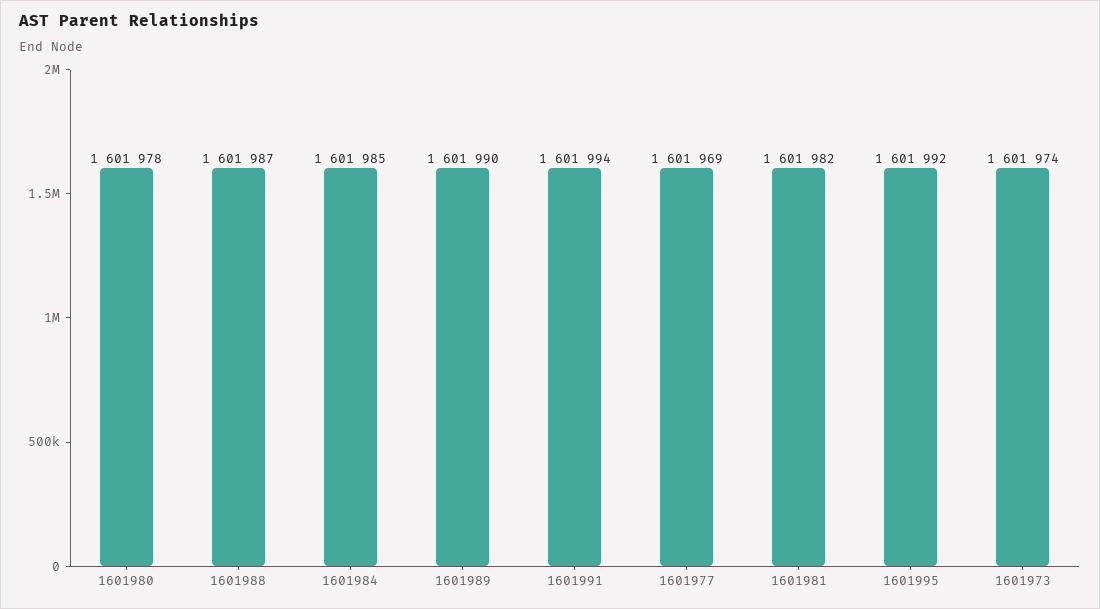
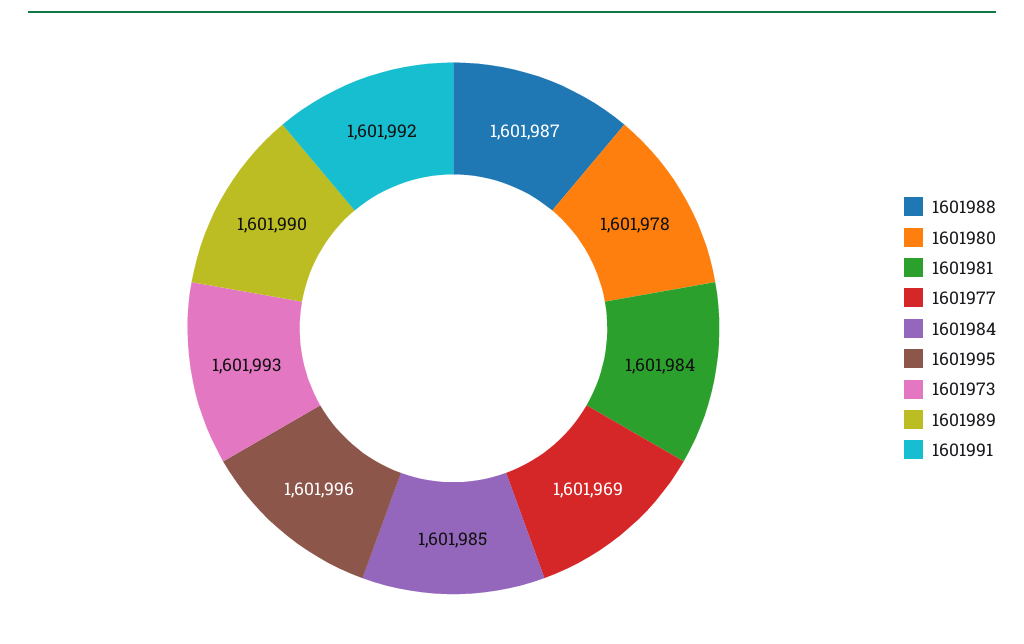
  {
    "1601980": 1601978,
    "1601988": 1601987,
    "1601984": 1601985,
    "1601989": 1601990,
-   "1601991": 1601994,
+   "1601991": 1601992,
    "1601977": 1601969,
-   "1601981": 1601982,
+   "1601981": 1601984,
-   "1601995": 1601992,
+   "1601995": 1601996,
-   "1601973": 1601974
+   "1601973": 1601993
  }

